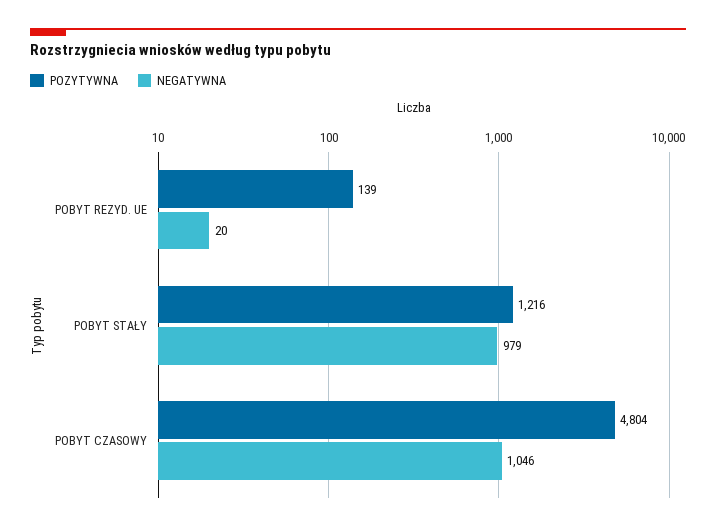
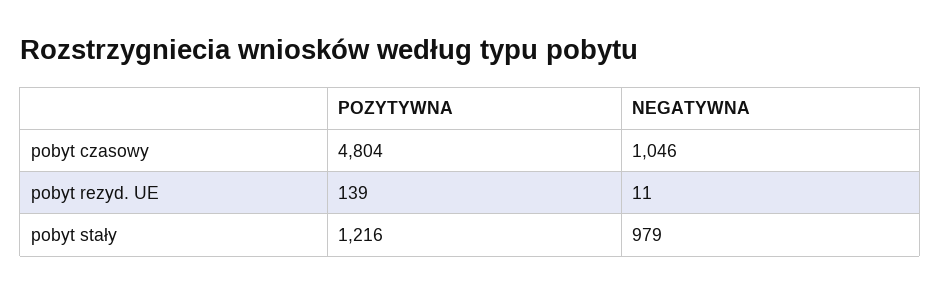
  {
    "POZYTYWNA": {
      "POBYT REZYD. UE": 139,
      "POBYT STAŁY": 1216,
      "POBYT CZASOWY": 4804
    },
    "NEGATYWNA": {
-     "POBYT REZYD. UE": 20,
+     "POBYT REZYD. UE": 11,
      "POBYT STAŁY": 979,
      "POBYT CZASOWY": 1046
    }
  }

